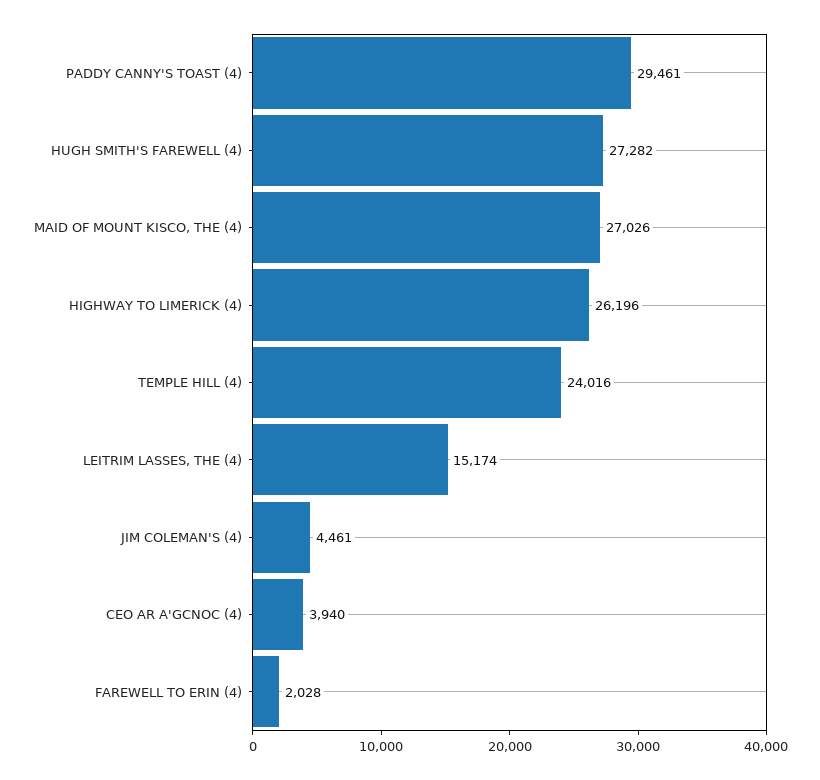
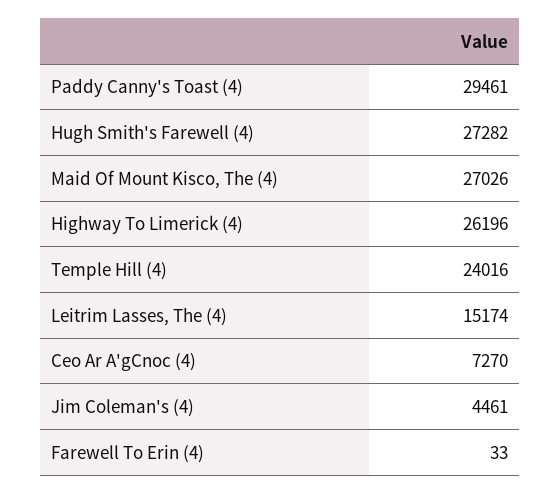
  {
    "PADDY CANNY'S TOAST (4)": 29461,
    "HUGH SMITH'S FAREWELL (4)": 27282,
    "MAID OF MOUNT KISCO, THE (4)": 27026,
    "HIGHWAY TO LIMERICK (4)": 26196,
    "TEMPLE HILL (4)": 24016,
    "LEITRIM LASSES, THE (4)": 15174,
    "JIM COLEMAN'S (4)": 4461,
-   "CEO AR A'GCNOC (4)": 3940,
+   "CEO AR A'GCNOC (4)": 7270,
-   "FAREWELL TO ERIN (4)": 2028
+   "FAREWELL TO ERIN (4)": 33
  }

